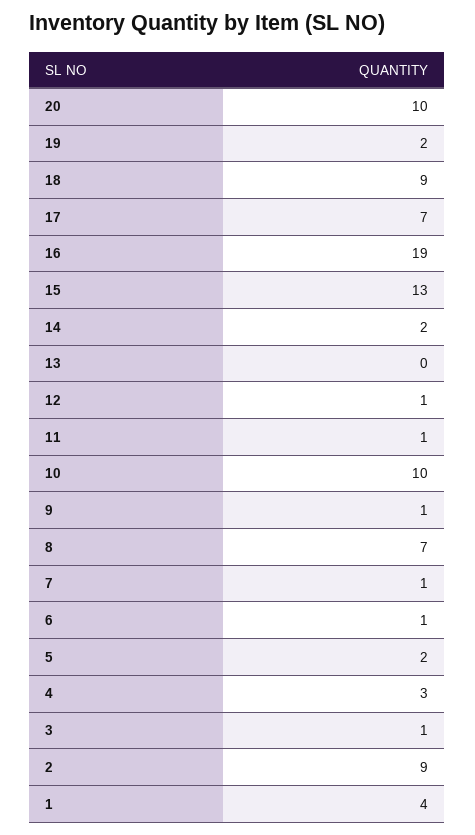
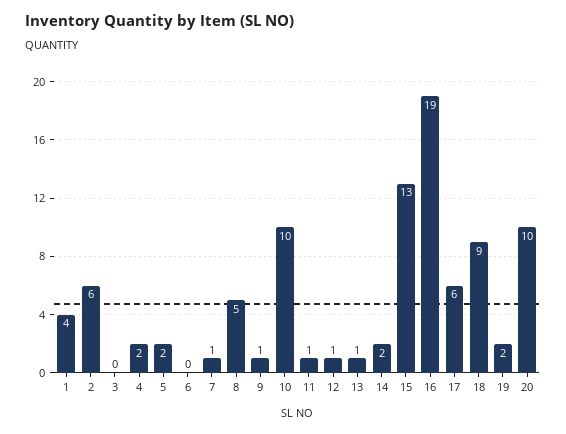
  {
    "20": 10,
    "19": 2,
    "18": 9,
-   "17": 7,
+   "17": 6,
    "16": 19,
    "15": 13,
    "14": 2,
-   "13": 0,
+   "13": 1,
    "12": 1,
    "11": 1,
    "10": 10,
    "9": 1,
-   "8": 7,
+   "8": 5,
    "7": 1,
-   "6": 1,
+   "6": 0,
    "5": 2,
-   "4": 3,
+   "4": 2,
-   "3": 1,
+   "3": 0,
-   "2": 9,
+   "2": 6,
    "1": 4
  }

